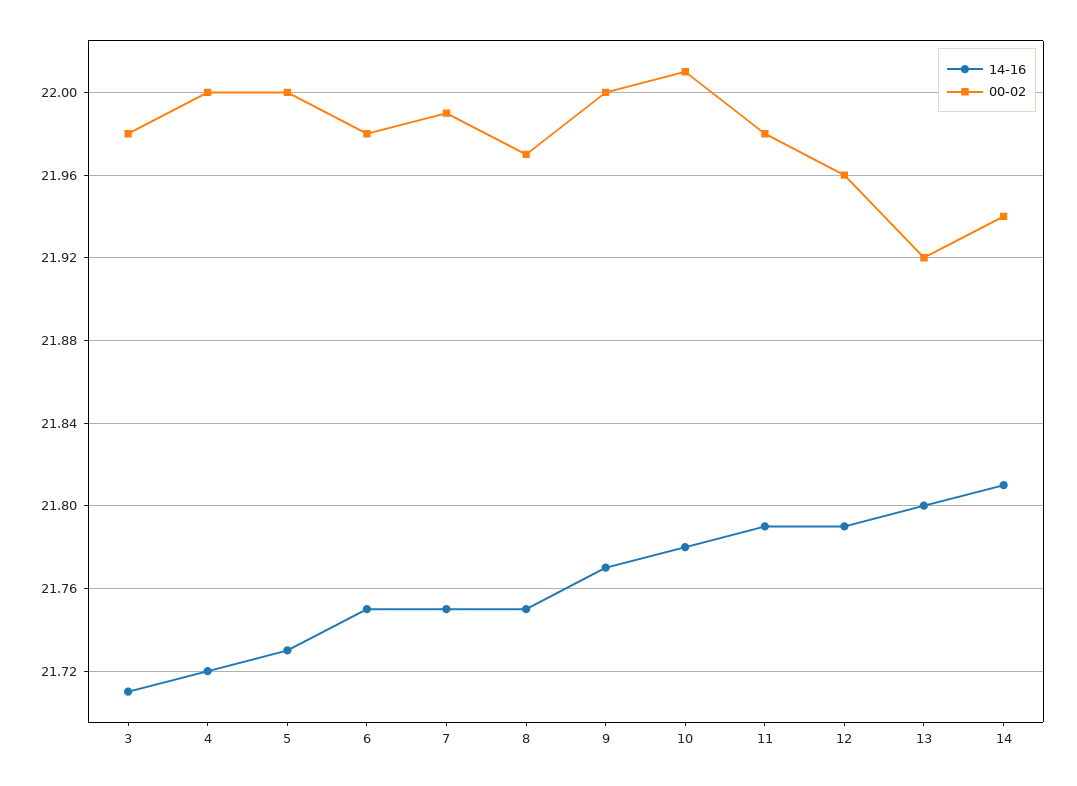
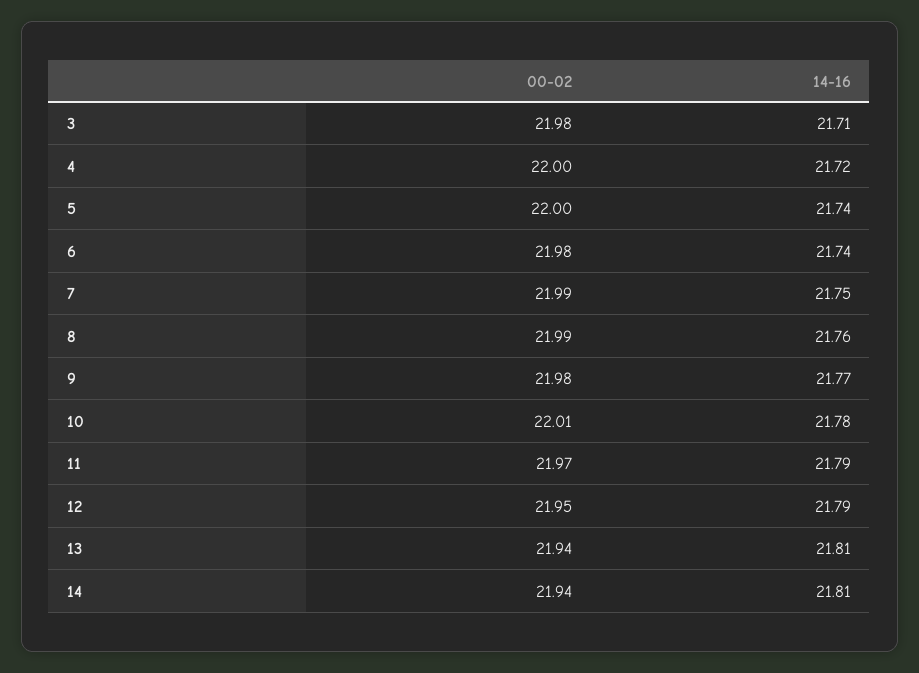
  {
    "14-16": {
      "3": 21.71,
      "4": 21.72,
-     "5": 21.73,
+     "5": 21.74,
-     "6": 21.75,
+     "6": 21.74,
      "7": 21.75,
-     "8": 21.75,
+     "8": 21.76,
      "9": 21.77,
      "10": 21.78,
      "11": 21.79,
      "12": 21.79,
-     "13": 21.8,
+     "13": 21.81,
      "14": 21.81
    },
    "00-02": {
      "3": 21.98,
      "4": 22,
      "5": 22,
      "6": 21.98,
      "7": 21.99,
-     "8": 21.97,
+     "8": 21.99,
-     "9": 22,
+     "9": 21.98,
      "10": 22.01,
-     "11": 21.98,
+     "11": 21.97,
-     "12": 21.96,
+     "12": 21.95,
-     "13": 21.92,
+     "13": 21.94,
      "14": 21.94
    }
  }

